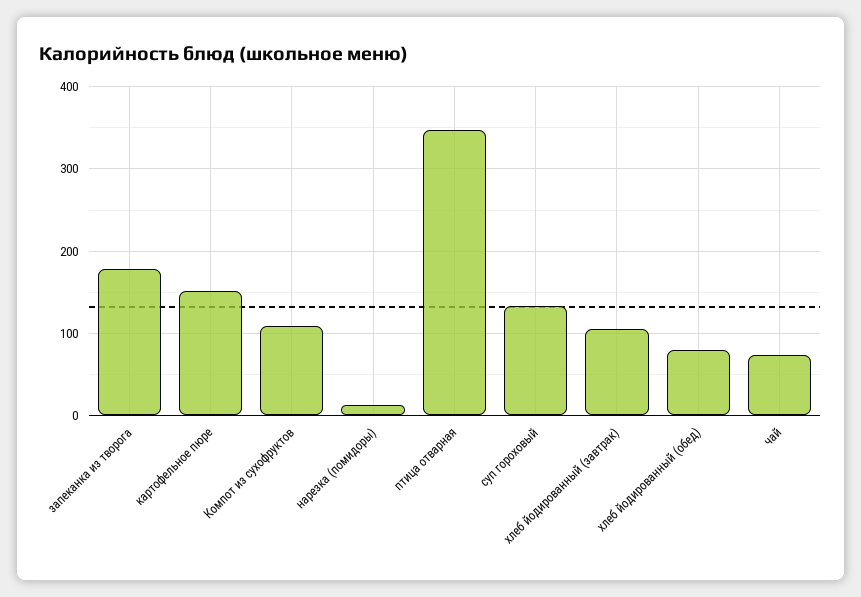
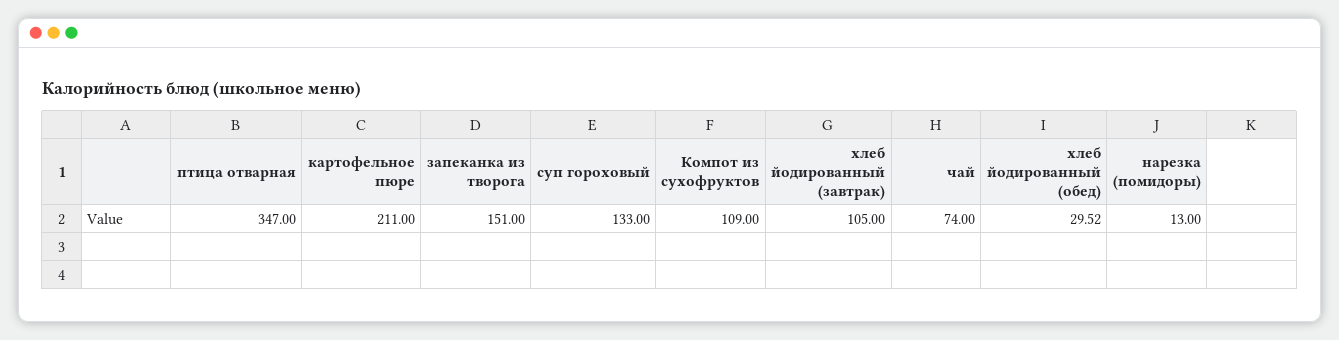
  {
-   "запеканка из творога": 180,
+   "запеканка из творога": 151,
-   "картофельное пюре": 150,
+   "картофельное пюре": 211,
    "Компот из сухофруктов": 109,
    "нарезка (помидоры)": 13,
    "птица отварная": 347,
    "суп гороховый": 133,
    "хлеб йодированный (завтрак)": 105,
-   "хлеб йодированный (обед)": 80,
+   "хлеб йодированный (обед)": 29.52,
    "чай": 74
  }

